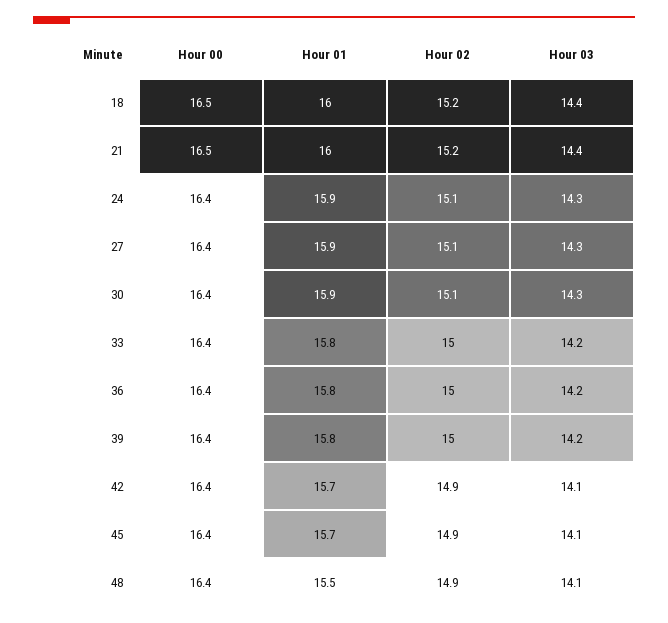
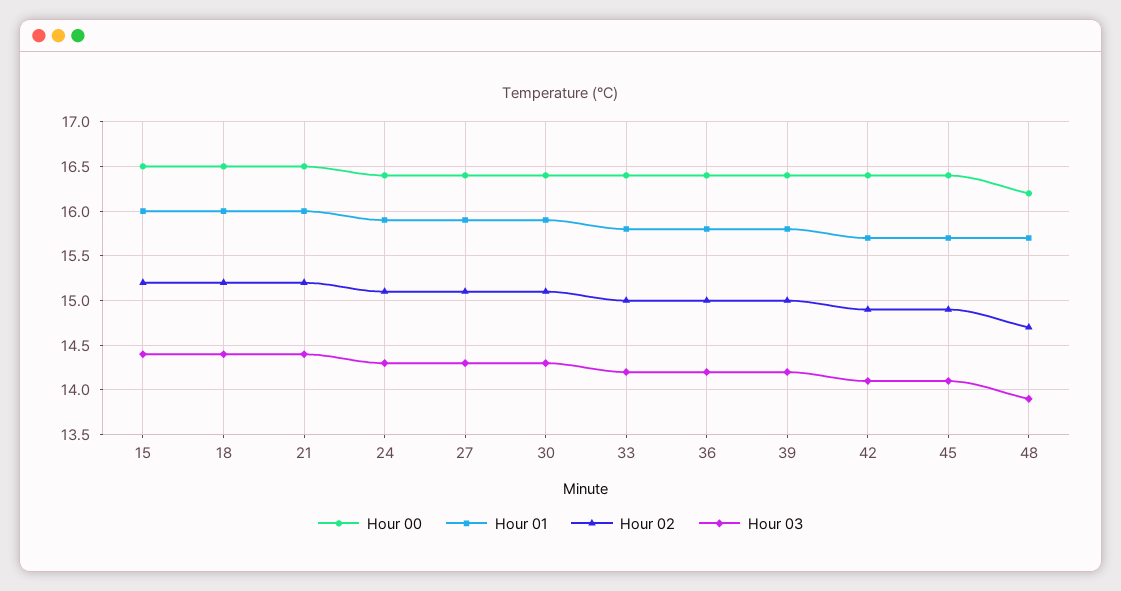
  {
    "Hour 00": {
      "18": 16.5,
      "21": 16.5,
      "24": 16.4,
      "27": 16.4,
      "30": 16.4,
      "33": 16.4,
      "36": 16.4,
      "39": 16.4,
      "42": 16.4,
      "45": 16.4,
-     "48": 16.4
+     "48": 16.2,
+     "15": 16.5
    },
    "Hour 01": {
      "18": 16,
      "21": 16,
      "24": 15.9,
      "27": 15.9,
      "30": 15.9,
      "33": 15.8,
      "36": 15.8,
      "39": 15.8,
      "42": 15.7,
      "45": 15.7,
-     "48": 15.5
+     "48": 15.7,
+     "15": 16
    },
    "Hour 02": {
      "18": 15.2,
      "21": 15.2,
      "24": 15.1,
      "27": 15.1,
      "30": 15.1,
      "33": 15,
      "36": 15,
      "39": 15,
      "42": 14.9,
      "45": 14.9,
-     "48": 14.9
+     "48": 14.7,
+     "15": 15.2
    },
    "Hour 03": {
      "18": 14.4,
      "21": 14.4,
      "24": 14.3,
      "27": 14.3,
      "30": 14.3,
      "33": 14.2,
      "36": 14.2,
      "39": 14.2,
      "42": 14.1,
      "45": 14.1,
-     "48": 14.1
+     "48": 13.9,
+     "15": 14.4
    }
  }

